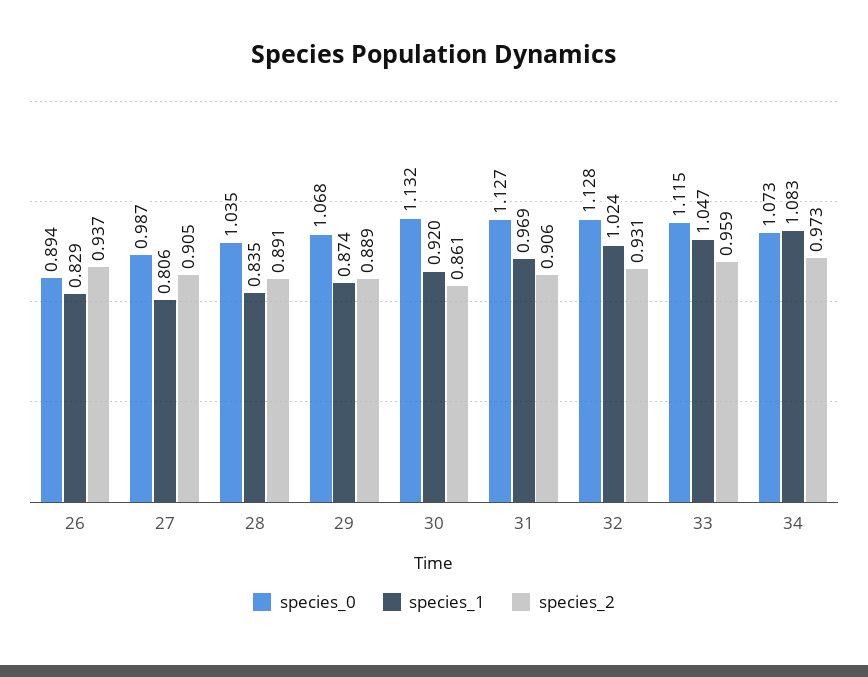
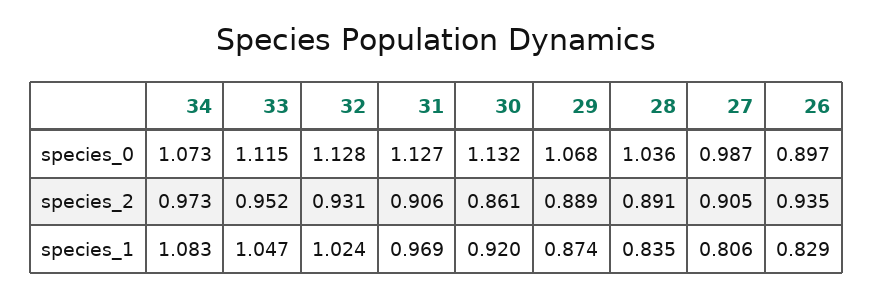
  {
    "species_0": {
-     "26": 0.894,
+     "26": 0.897,
      "27": 0.987,
-     "28": 1.035,
+     "28": 1.036,
      "29": 1.068,
      "30": 1.132,
      "31": 1.127,
      "32": 1.128,
      "33": 1.115,
      "34": 1.073
    },
    "species_1": {
      "26": 0.829,
      "27": 0.806,
      "28": 0.835,
      "29": 0.874,
      "30": 0.92,
      "31": 0.969,
      "32": 1.024,
      "33": 1.047,
      "34": 1.083
    },
    "species_2": {
-     "26": 0.937,
+     "26": 0.935,
      "27": 0.905,
      "28": 0.891,
      "29": 0.889,
      "30": 0.861,
      "31": 0.906,
      "32": 0.931,
-     "33": 0.959,
+     "33": 0.952,
      "34": 0.973
    }
  }

